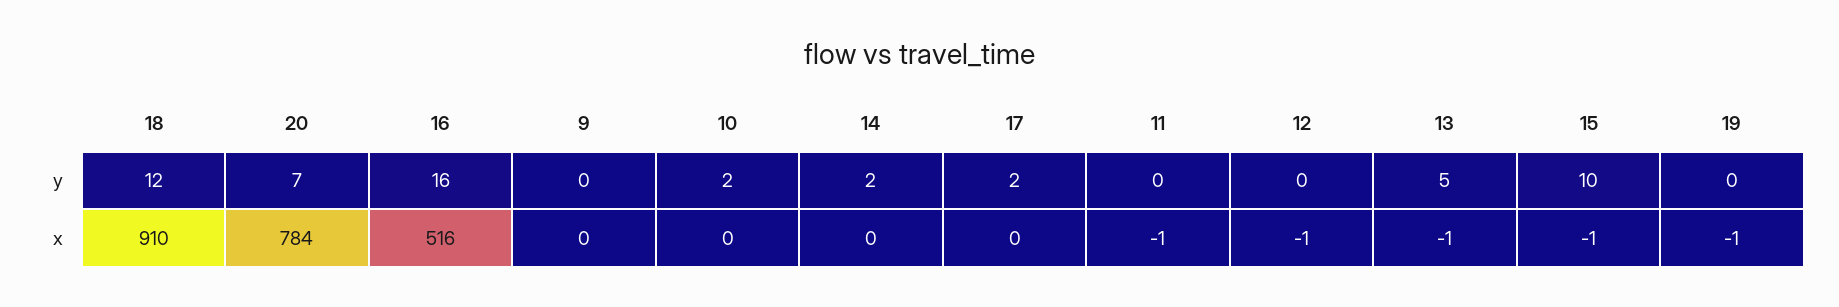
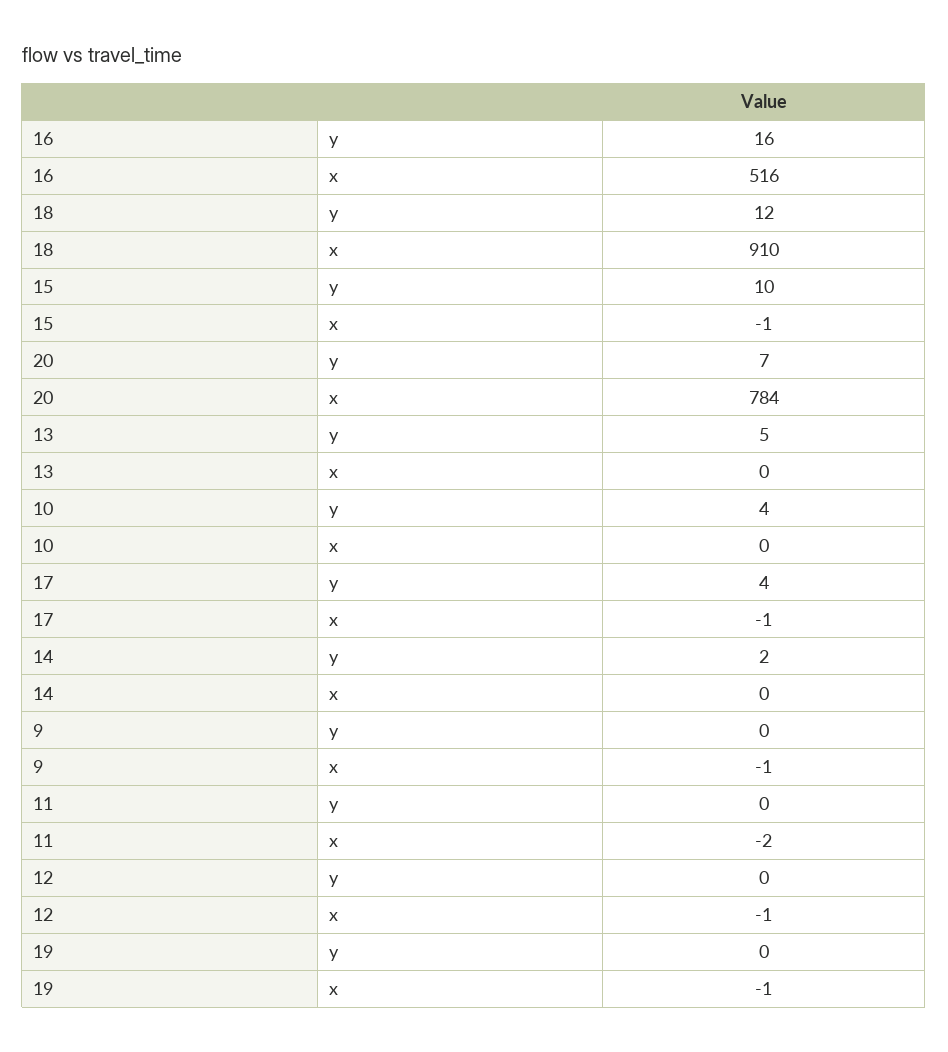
  {
    "18": {
      "y": 12,
      "x": 910
    },
    "20": {
      "y": 7,
      "x": 784
    },
    "16": {
      "y": 16,
      "x": 516
    },
    "9": {
      "y": 0,
-     "x": 0
+     "x": -1
    },
    "10": {
-     "y": 2,
+     "y": 4,
      "x": 0
    },
    "14": {
      "y": 2,
      "x": 0
    },
    "17": {
-     "y": 2,
+     "y": 4,
-     "x": 0
+     "x": -1
    },
    "11": {
      "y": 0,
-     "x": -1
+     "x": -2
    },
    "12": {
      "y": 0,
      "x": -1
    },
    "13": {
      "y": 5,
-     "x": -1
+     "x": 0
    },
    "15": {
      "y": 10,
      "x": -1
    },
    "19": {
      "y": 0,
      "x": -1
    }
  }

